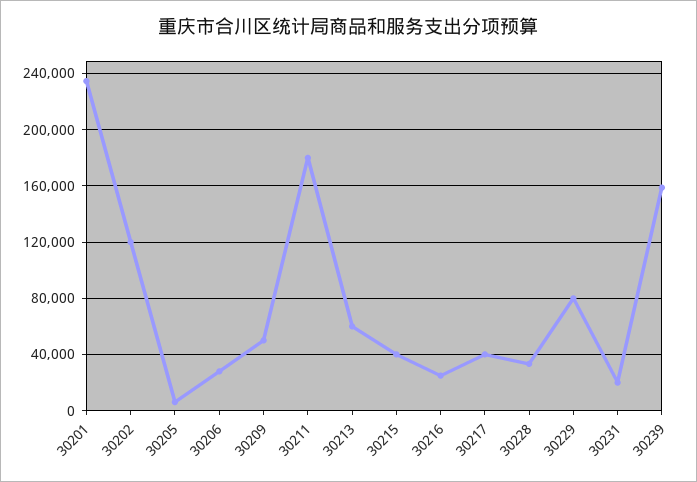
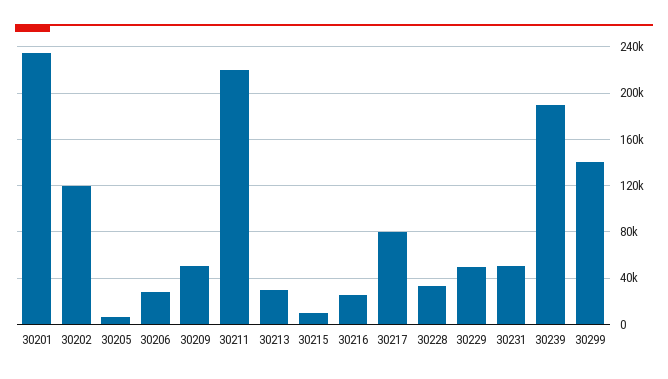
  {
    "30201": 235000,
    "30202": 120000,
    "30205": 5000,
    "30206": 30000,
    "30209": 50000,
-   "30211": 180000,
+   "30211": 220000,
-   "30213": 60000,
+   "30213": 30000,
-   "30215": 40000,
+   "30215": 10000,
    "30216": 25000,
-   "30217": 40000,
+   "30217": 80000,
    "30228": 35000,
-   "30229": 80000,
+   "30229": 50000,
-   "30231": 20000,
+   "30231": 50000,
-   "30239": 160000
+   "30239": 190000,
+   "30299": 140000
  }

